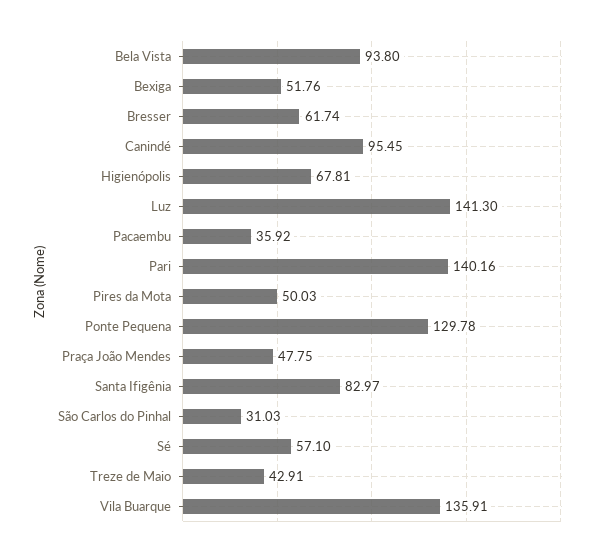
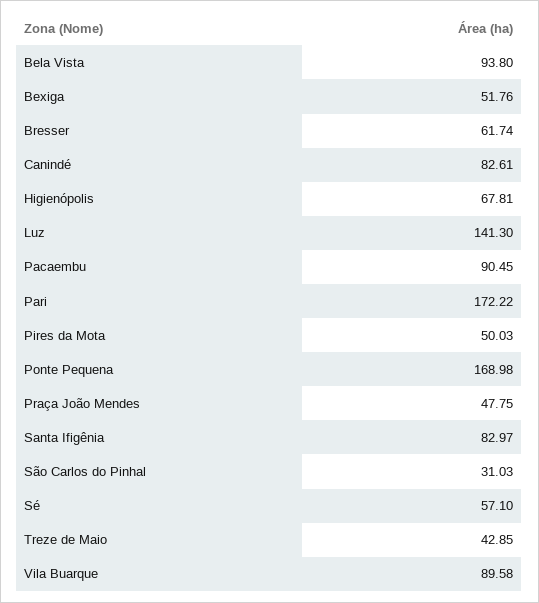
  {
    "Bela Vista": 93.8,
    "Bexiga": 51.76,
    "Bresser": 61.74,
-   "Canindé": 95.45,
+   "Canindé": 82.61,
    "Higienópolis": 67.81,
    "Luz": 141.3,
-   "Pacaembu": 35.92,
+   "Pacaembu": 90.45,
-   "Pari": 140.16,
+   "Pari": 172.22,
    "Pires da Mota": 50.03,
-   "Ponte Pequena": 129.78,
+   "Ponte Pequena": 168.98,
    "Praça João Mendes": 47.75,
    "Santa Ifigênia": 82.97,
    "São Carlos do Pinhal": 31.03,
    "Sé": 57.1,
-   "Treze de Maio": 42.91,
+   "Treze de Maio": 42.85,
-   "Vila Buarque": 135.91
+   "Vila Buarque": 89.58
  }

